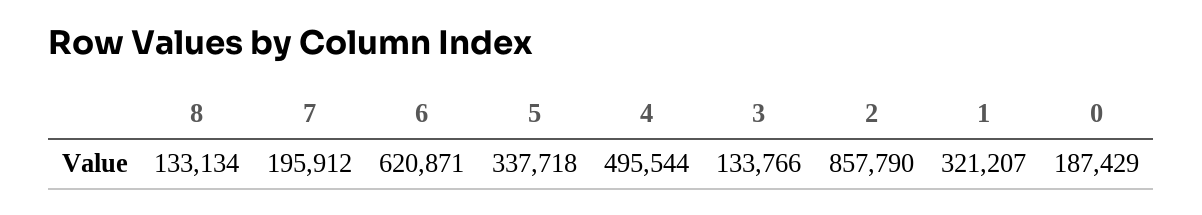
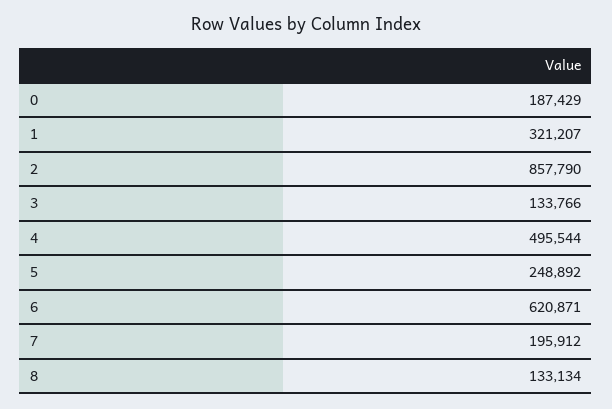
  {
    "8": 133134,
    "7": 195912,
    "6": 620871,
-   "5": 337718,
+   "5": 248892,
    "4": 495544,
    "3": 133766,
    "2": 857790,
    "1": 321207,
    "0": 187429
  }

